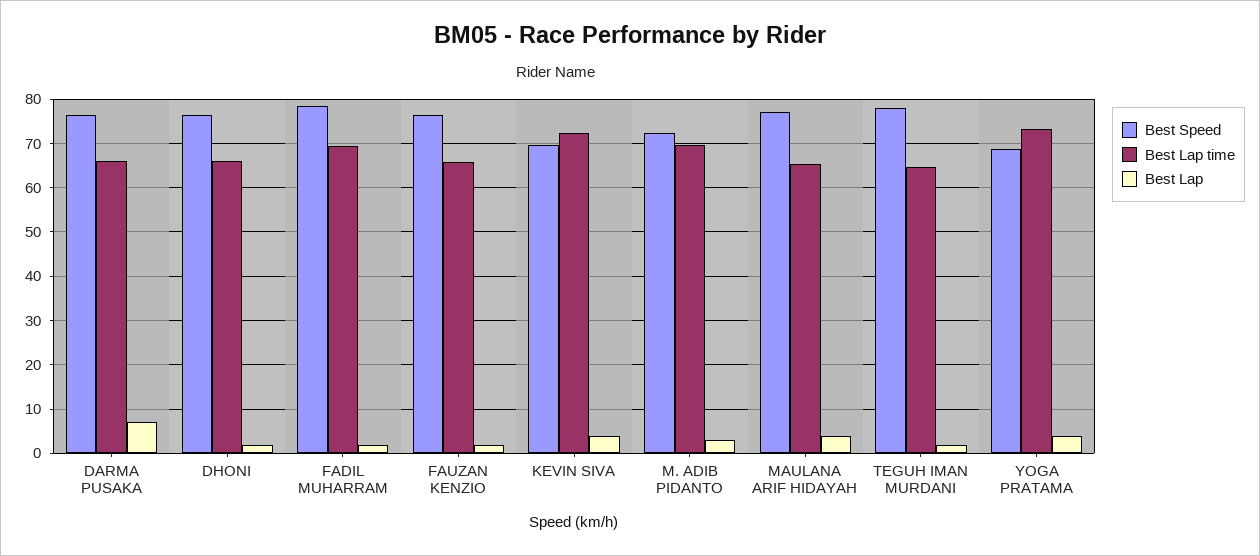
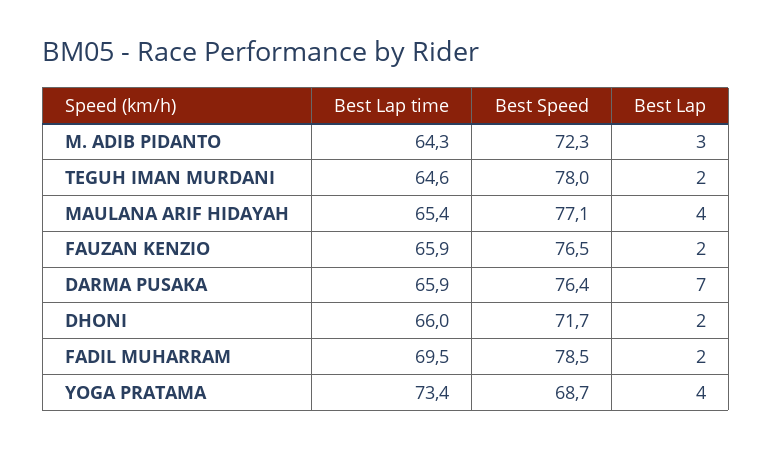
  {
    "Best Speed": {
      "DARMA PUSAKA": 76.4,
-     "DHONI": 76,
+     "DHONI": 71.7,
      "FADIL MUHARRAM": 78.5,
      "FAUZAN KENZIO": 76.5,
-     "KEVIN SIVA": 70,
      "M. ADIB PIDANTO": 72.3,
      "MAULANA ARIF HIDAYAH": 77.1,
      "TEGUH IMAN MURDANI": 78,
      "YOGA PRATAMA": 68.7
    },
    "Best Lap time": {
      "DARMA PUSAKA": 65.9,
      "DHONI": 66,
      "FADIL MUHARRAM": 69.5,
      "FAUZAN KENZIO": 65.9,
-     "KEVIN SIVA": 72,
-     "M. ADIB PIDANTO": 70,
+     "M. ADIB PIDANTO": 64.3,
      "MAULANA ARIF HIDAYAH": 65.4,
      "TEGUH IMAN MURDANI": 64.6,
      "YOGA PRATAMA": 73.4
    },
    "Best Lap": {
      "DARMA PUSAKA": 7,
      "DHONI": 2,
      "FADIL MUHARRAM": 2,
      "FAUZAN KENZIO": 2,
-     "KEVIN SIVA": 4,
      "M. ADIB PIDANTO": 3,
      "MAULANA ARIF HIDAYAH": 4,
      "TEGUH IMAN MURDANI": 2,
      "YOGA PRATAMA": 4
    }
  }

